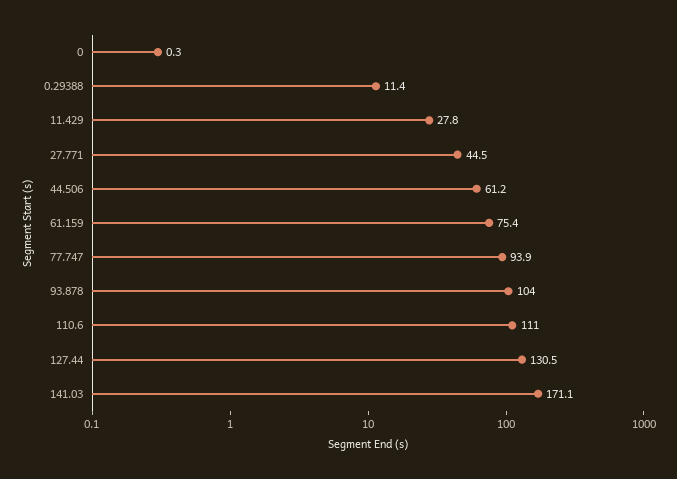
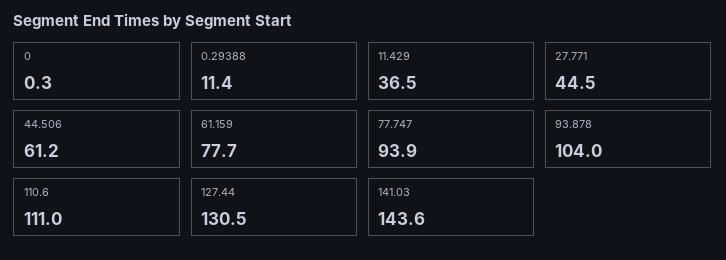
  {
    "0": 0.3,
    "0.29388": 11.4,
-   "11.429": 27.8,
+   "11.429": 36.5,
    "27.771": 44.5,
    "44.506": 61.2,
-   "61.159": 75.4,
+   "61.159": 77.7,
    "77.747": 93.9,
    "93.878": 104,
    "110.6": 111,
    "127.44": 130.5,
-   "141.03": 171.1
+   "141.03": 143.6
  }

